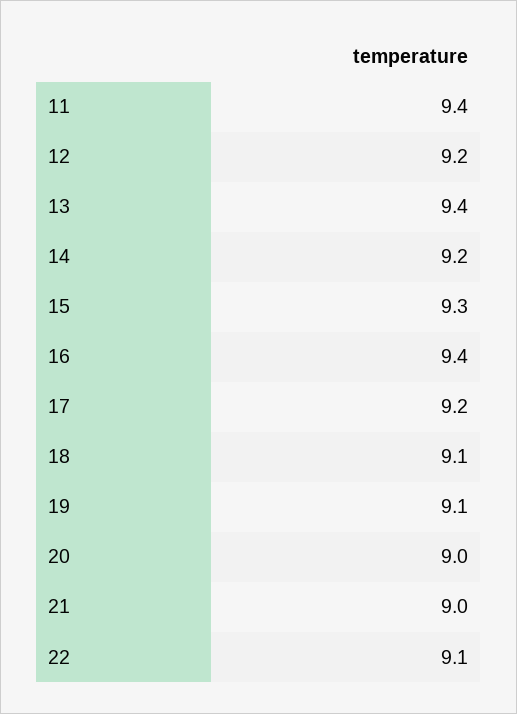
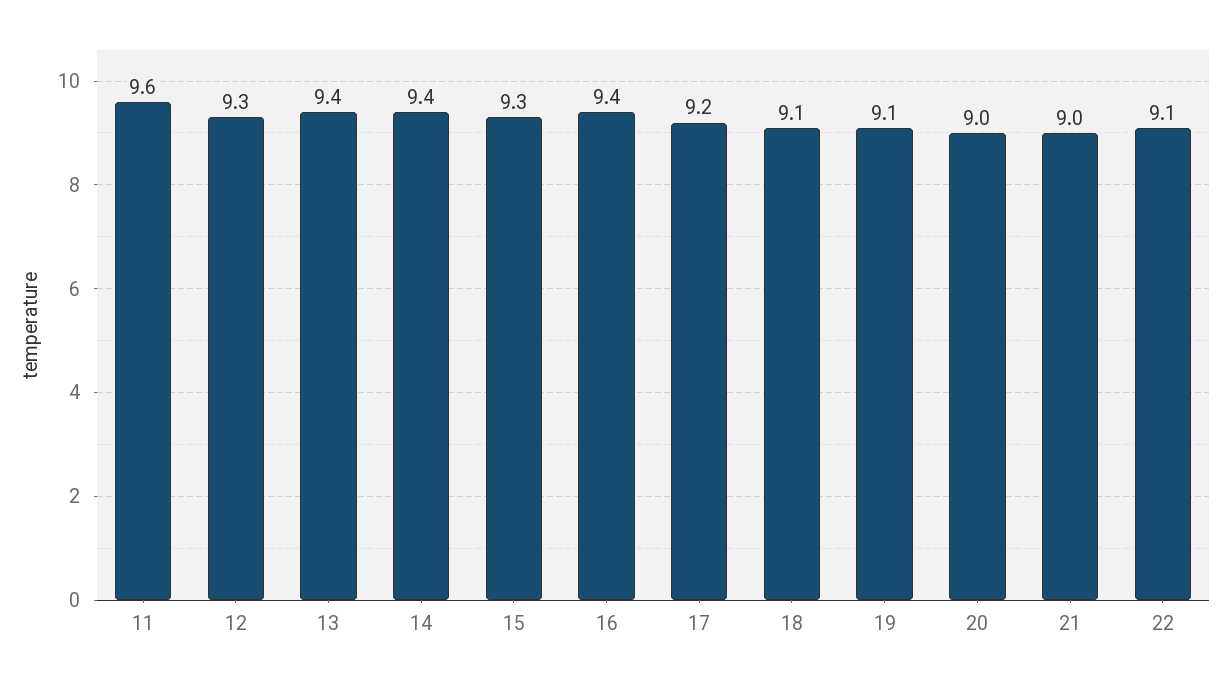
  {
-   "11": 9.4,
+   "11": 9.6,
-   "12": 9.2,
+   "12": 9.3,
    "13": 9.4,
-   "14": 9.2,
+   "14": 9.4,
    "15": 9.3,
    "16": 9.4,
    "17": 9.2,
    "18": 9.1,
    "19": 9.1,
    "20": 9,
    "21": 9,
    "22": 9.1
  }

